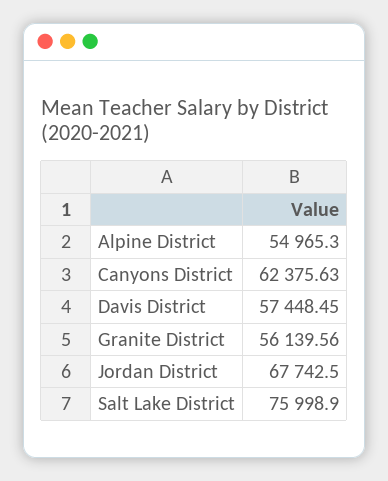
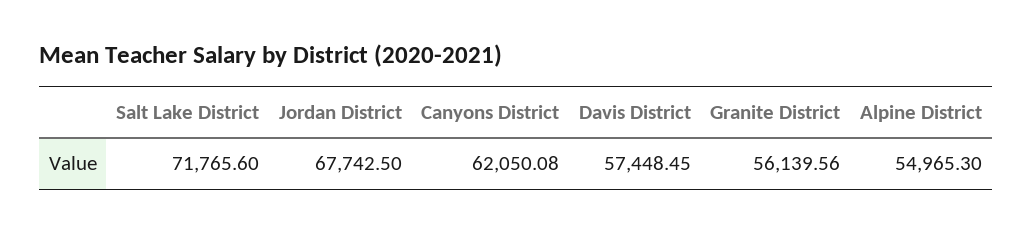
  {
    "Alpine District": 54965.3,
-   "Canyons District": 62375.63,
+   "Canyons District": 62050.08,
    "Davis District": 57448.45,
    "Granite District": 56139.56,
    "Jordan District": 67742.5,
-   "Salt Lake District": 75998.9
+   "Salt Lake District": 71765.6
  }

